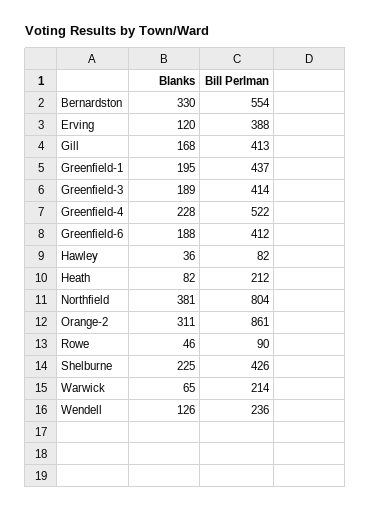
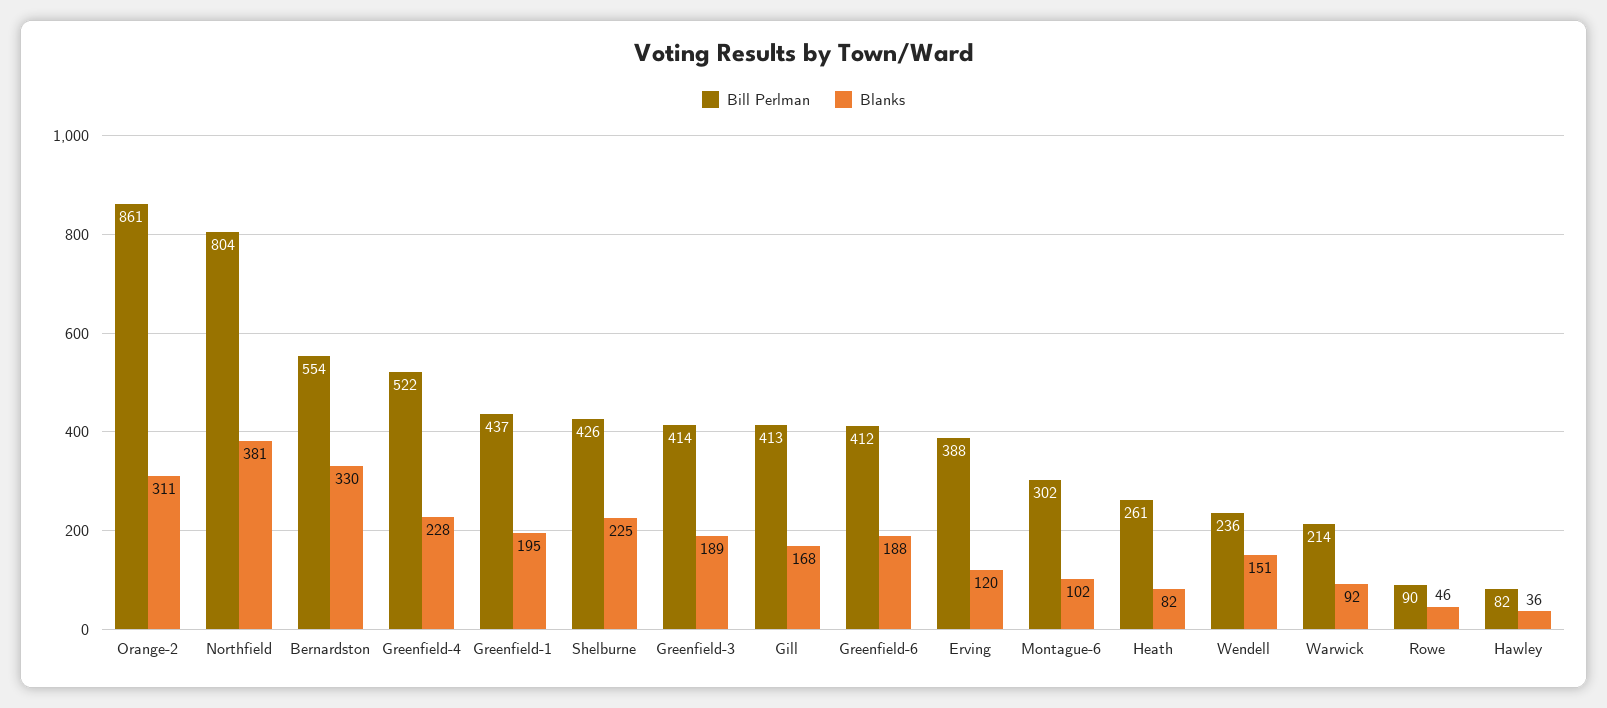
  {
    "Blanks": {
      "Bernardston": 330,
      "Erving": 120,
      "Gill": 168,
      "Greenfield-1": 195,
      "Greenfield-3": 189,
      "Greenfield-4": 228,
      "Greenfield-6": 188,
      "Hawley": 36,
      "Heath": 82,
      "Northfield": 381,
      "Orange-2": 311,
      "Rowe": 46,
      "Shelburne": 225,
-     "Warwick": 65,
+     "Warwick": 92,
-     "Wendell": 126
+     "Wendell": 151,
+     "Montague-6": 102
    },
    "Bill Perlman": {
      "Bernardston": 554,
      "Erving": 388,
      "Gill": 413,
      "Greenfield-1": 437,
      "Greenfield-3": 414,
      "Greenfield-4": 522,
      "Greenfield-6": 412,
      "Hawley": 82,
-     "Heath": 212,
+     "Heath": 261,
      "Northfield": 804,
      "Orange-2": 861,
      "Rowe": 90,
      "Shelburne": 426,
      "Warwick": 214,
-     "Wendell": 236
+     "Wendell": 236,
+     "Montague-6": 302
    }
  }

